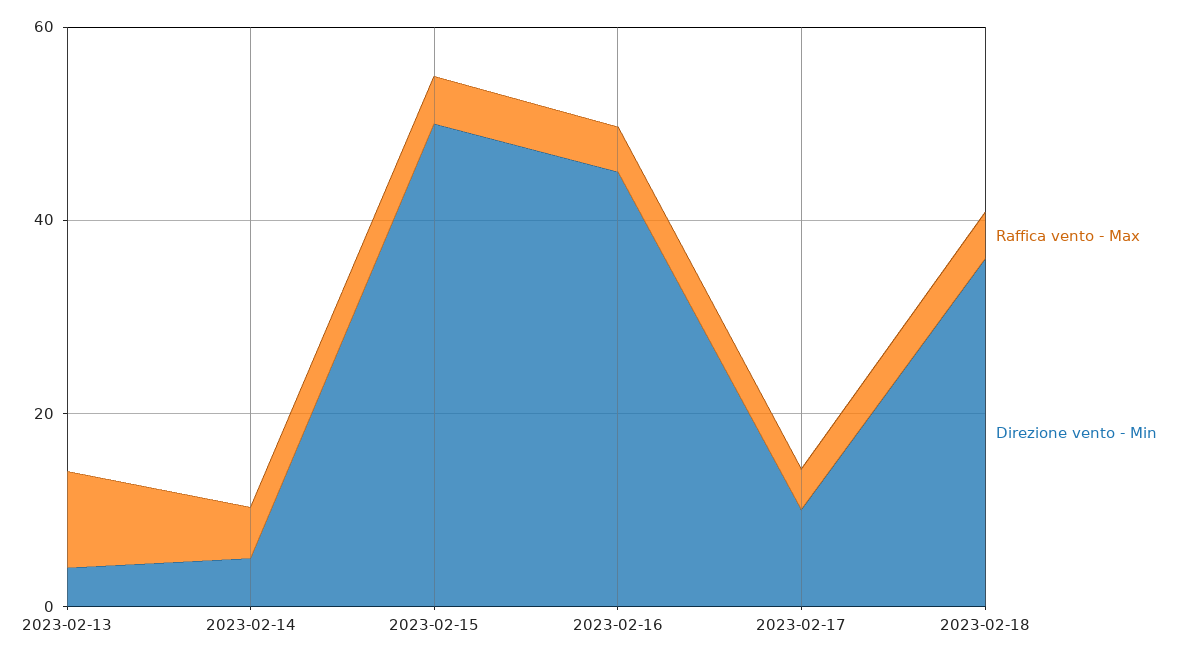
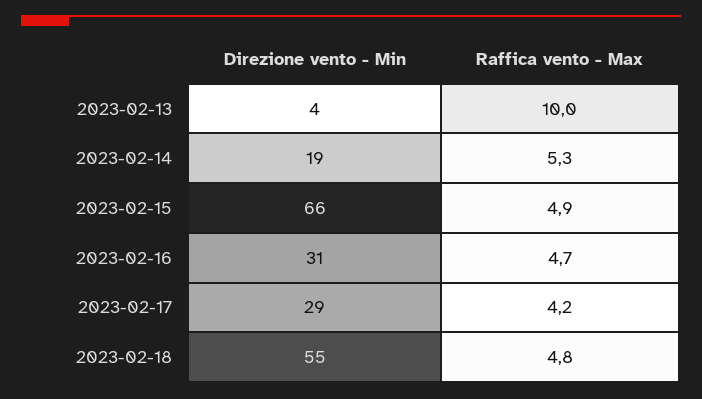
  {
    "Raffica vento - Max": {
      "2023-02-13": 10,
      "2023-02-14": 5.3,
      "2023-02-15": 4.9,
      "2023-02-16": 4.7,
      "2023-02-17": 4.2,
      "2023-02-18": 4.8
    },
    "Direzione vento - Min": {
      "2023-02-13": 4,
-     "2023-02-14": 5,
+     "2023-02-14": 19,
-     "2023-02-15": 50,
+     "2023-02-15": 66,
-     "2023-02-16": 45,
+     "2023-02-16": 31,
-     "2023-02-17": 10,
+     "2023-02-17": 29,
-     "2023-02-18": 35
+     "2023-02-18": 55
    }
  }

